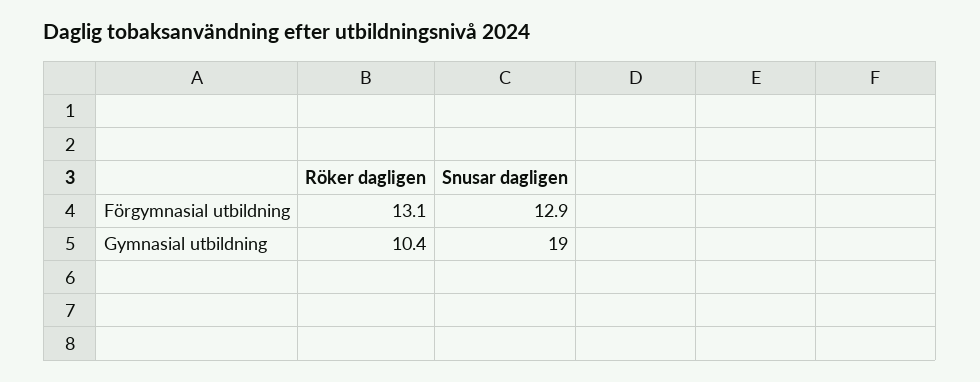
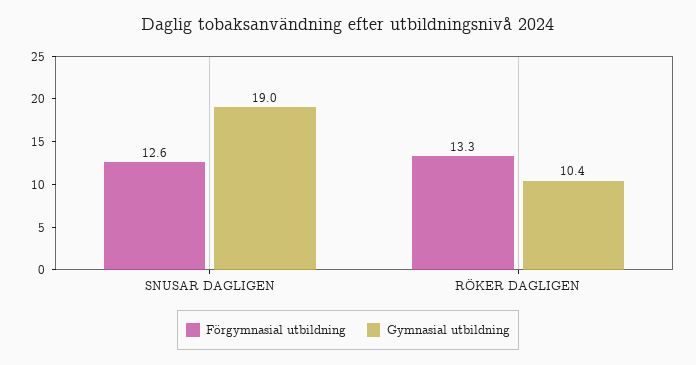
  {
    "Förgymnasial utbildning": {
-     "Röker dagligen": 13.1,
+     "Röker dagligen": 13.3,
-     "Snusar dagligen": 12.9
+     "Snusar dagligen": 12.6
    },
    "Gymnasial utbildning": {
      "Röker dagligen": 10.4,
      "Snusar dagligen": 19
    }
  }

